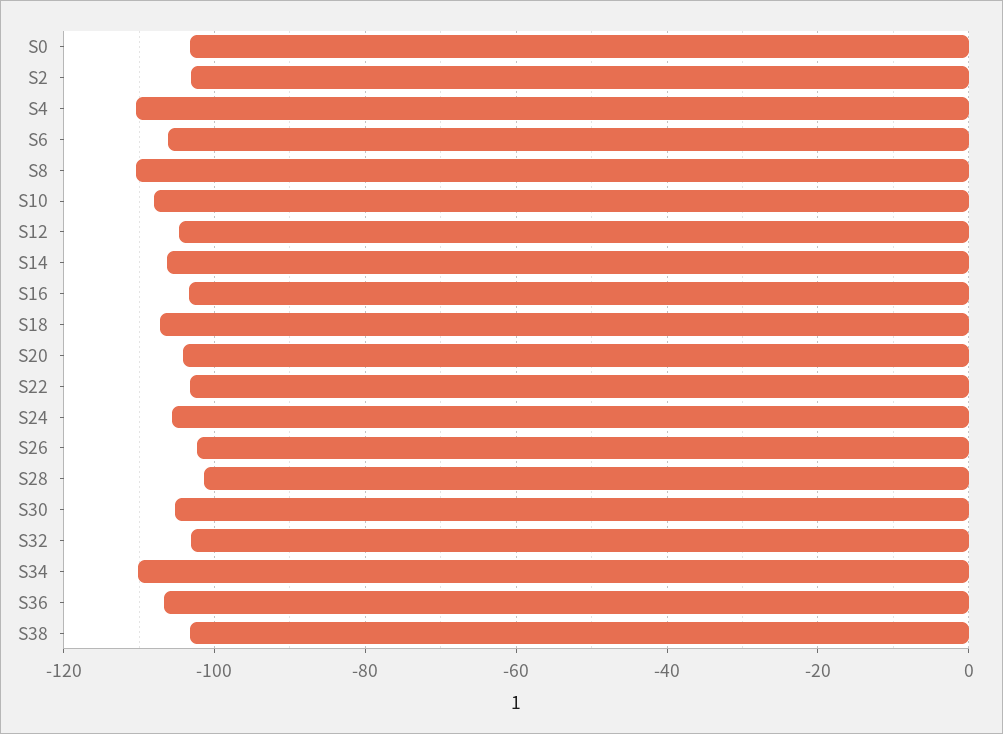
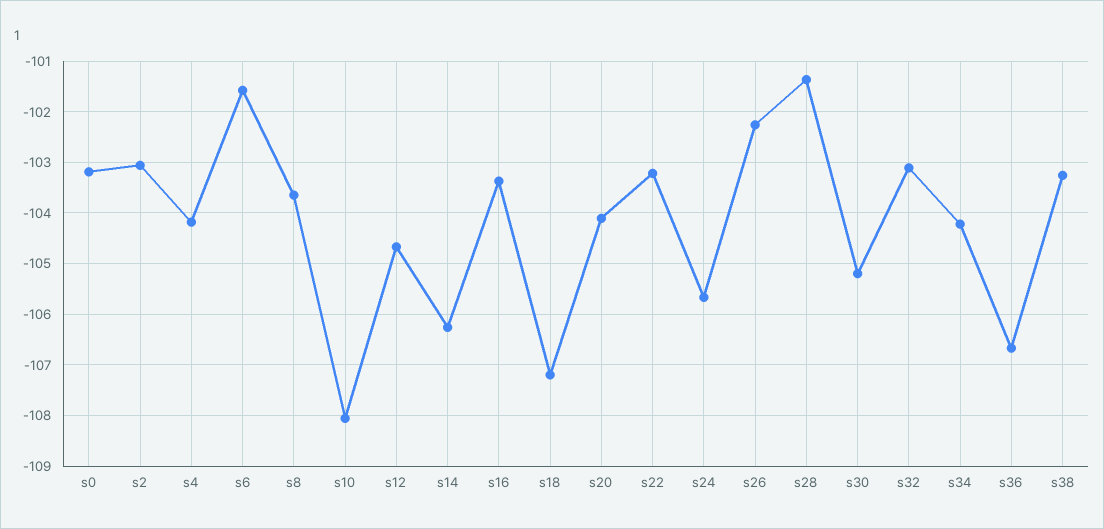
  {
    "S0": -103.2,
    "S2": -103,
-   "S4": -110,
+   "S4": -104.2,
-   "S6": -106,
+   "S6": -101.6,
-   "S8": -110,
+   "S8": -103.6,
    "S10": -108,
    "S12": -104.6,
    "S14": -106.2,
    "S16": -103.4,
    "S18": -107.2,
    "S20": -104.2,
    "S22": -103.2,
    "S24": -105.6,
    "S26": -102.2,
    "S28": -101.4,
    "S30": -105.2,
    "S32": -103.2,
-   "S34": -110,
+   "S34": -104.2,
    "S36": -106.6,
    "S38": -103.2
  }

